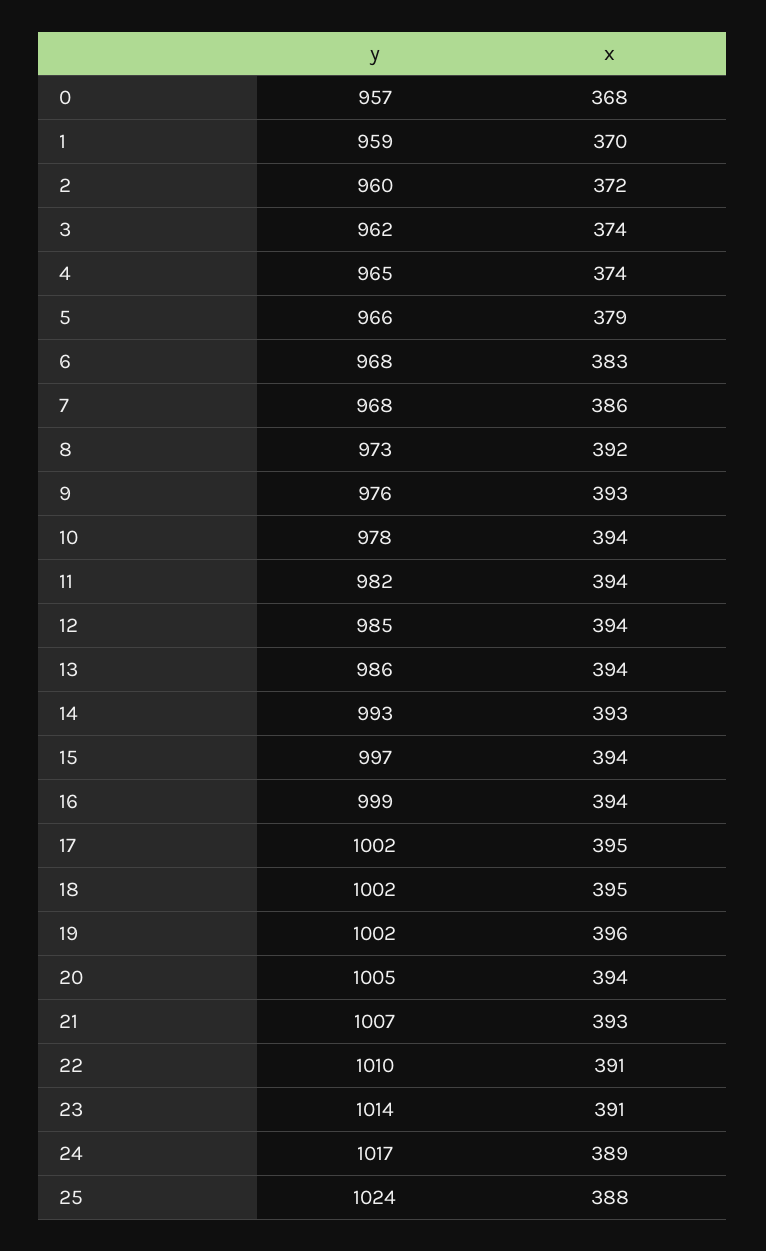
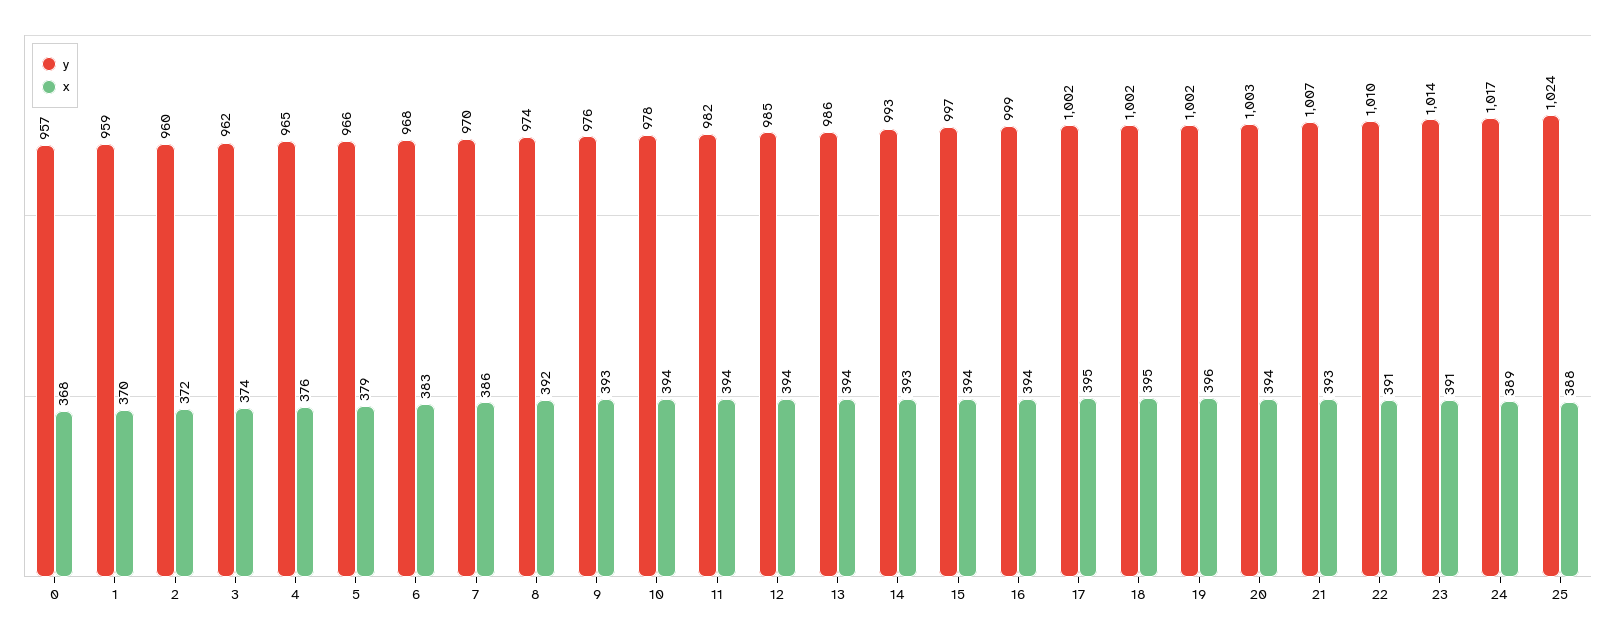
  {
    "y": {
      "0": 957,
      "1": 959,
      "2": 960,
      "3": 962,
      "4": 965,
      "5": 966,
      "6": 968,
-     "7": 968,
+     "7": 970,
-     "8": 973,
+     "8": 974,
      "9": 976,
      "10": 978,
      "11": 982,
      "12": 985,
      "13": 986,
      "14": 993,
      "15": 997,
      "16": 999,
      "17": 1002,
      "18": 1002,
      "19": 1002,
-     "20": 1005,
+     "20": 1003,
      "21": 1007,
      "22": 1010,
      "23": 1014,
      "24": 1017,
      "25": 1024
    },
    "x": {
      "0": 368,
      "1": 370,
      "2": 372,
      "3": 374,
-     "4": 374,
+     "4": 376,
      "5": 379,
      "6": 383,
      "7": 386,
      "8": 392,
      "9": 393,
      "10": 394,
      "11": 394,
      "12": 394,
      "13": 394,
      "14": 393,
      "15": 394,
      "16": 394,
      "17": 395,
      "18": 395,
      "19": 396,
      "20": 394,
      "21": 393,
      "22": 391,
      "23": 391,
      "24": 389,
      "25": 388
    }
  }

